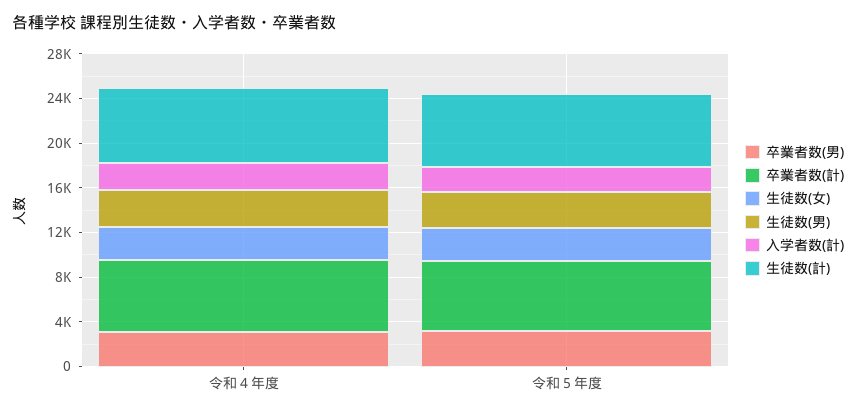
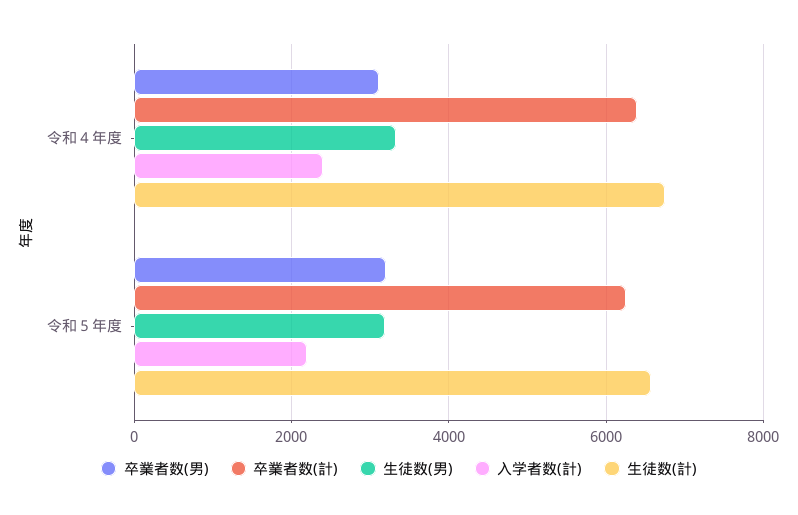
  {
    "卒業者数(男)": {
      "令和４年度": 3200,
      "令和５年度": 3200
    },
    "卒業者数(計)": {
      "令和４年度": 6400,
      "令和５年度": 6200
    },
-   "生徒数(女)": {
-     "令和４年度": 3000,
-     "令和５年度": 3000
-   },
    "生徒数(男)": {
      "令和４年度": 3400,
      "令和５年度": 3200
    },
    "入学者数(計)": {
      "令和４年度": 2400,
      "令和５年度": 2200
    },
    "生徒数(計)": {
      "令和４年度": 6800,
      "令和５年度": 6600
    }
  }

